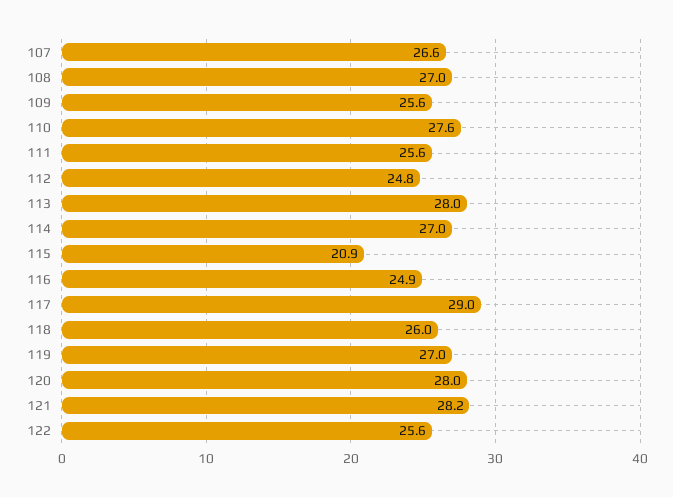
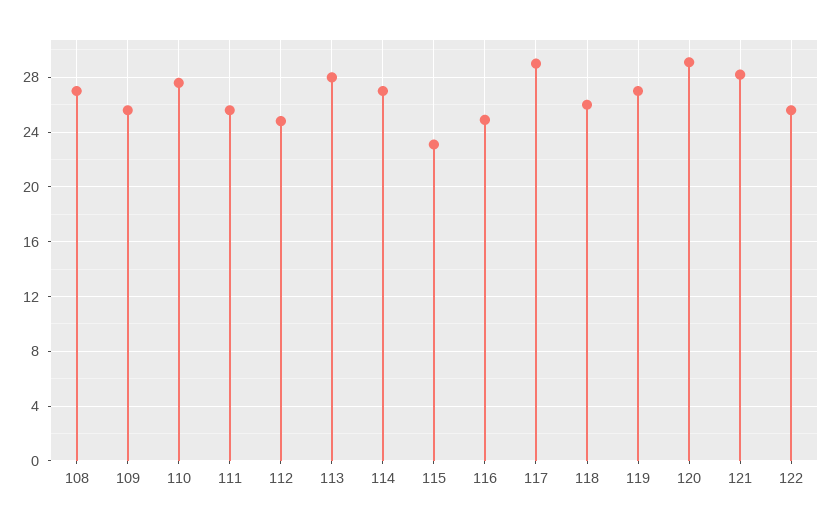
  {
-   "107": 26.6,
    "108": 27,
    "109": 25.6,
    "110": 27.6,
    "111": 25.6,
    "112": 24.8,
    "113": 28,
    "114": 27,
-   "115": 20.9,
+   "115": 23,
    "116": 24.9,
    "117": 29,
    "118": 26,
    "119": 27,
-   "120": 28,
+   "120": 29,
    "121": 28.2,
    "122": 25.6
  }

